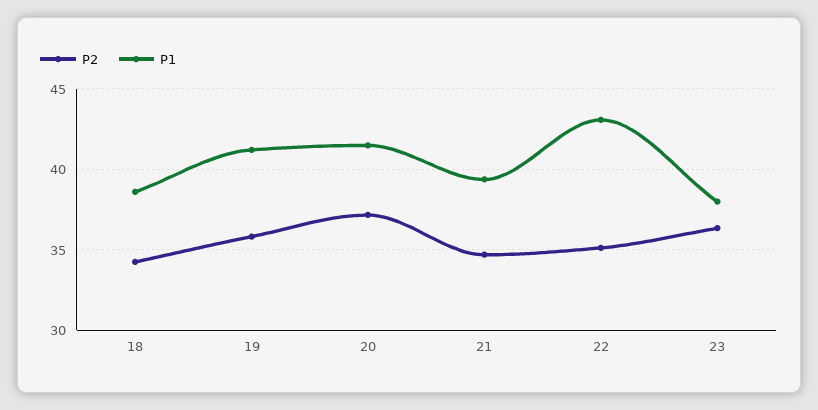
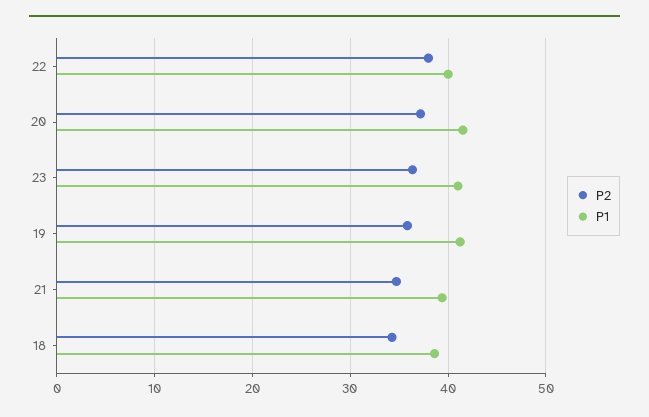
  {
    "P2": {
      "18": 34.5,
      "19": 36,
      "20": 37,
      "21": 34.5,
-     "22": 35,
+     "22": 38,
      "23": 36.5
    },
    "P1": {
      "18": 38.5,
      "19": 41,
      "20": 41.5,
      "21": 39.5,
-     "22": 43,
+     "22": 40,
-     "23": 38
+     "23": 41
    }
  }

